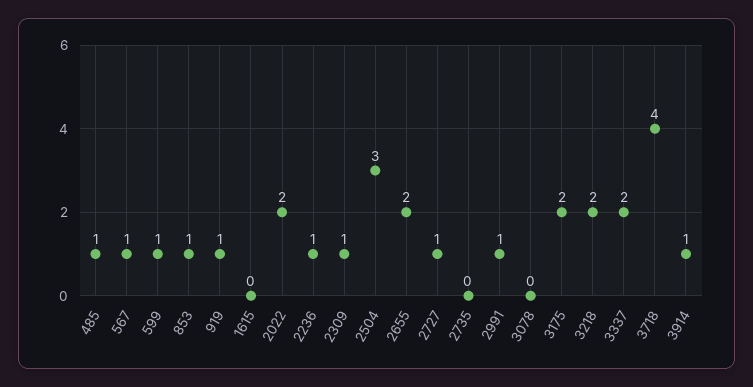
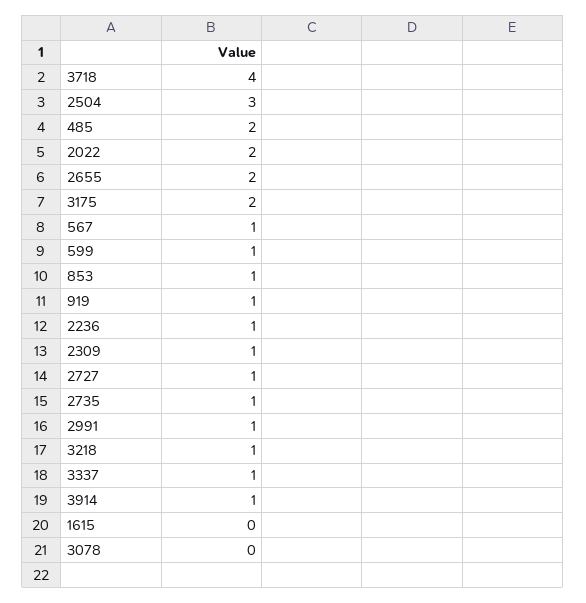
  {
-   "485": 1,
+   "485": 2,
    "567": 1,
    "599": 1,
    "853": 1,
    "919": 1,
    "1615": 0,
    "2022": 2,
    "2236": 1,
    "2309": 1,
    "2504": 3,
    "2655": 2,
    "2727": 1,
-   "2735": 0,
+   "2735": 1,
    "2991": 1,
    "3078": 0,
    "3175": 2,
-   "3218": 2,
+   "3218": 1,
-   "3337": 2,
+   "3337": 1,
    "3718": 4,
    "3914": 1
  }

